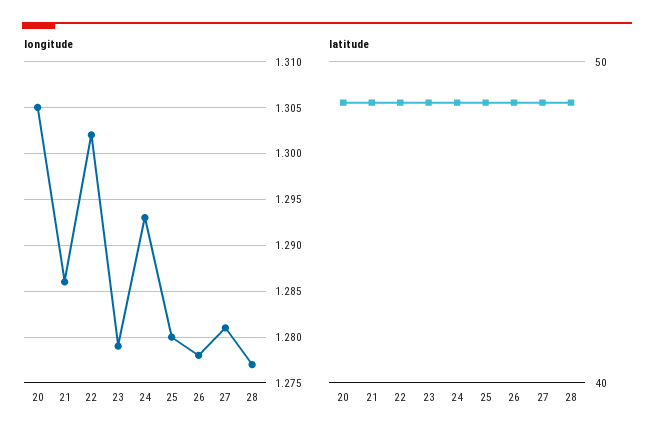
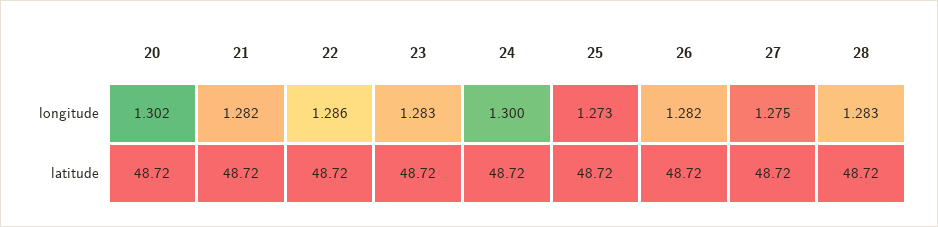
  {
    "longitude": {
-     "20": 1.305,
+     "20": 1.302,
-     "21": 1.286,
+     "21": 1.282,
-     "22": 1.302,
+     "22": 1.286,
-     "23": 1.279,
+     "23": 1.283,
-     "24": 1.293,
+     "24": 1.3,
-     "25": 1.28,
+     "25": 1.273,
-     "26": 1.278,
+     "26": 1.282,
-     "27": 1.281,
+     "27": 1.275,
-     "28": 1.277
+     "28": 1.283
    },
    "latitude": {
      "20": 48.72,
      "21": 48.72,
      "22": 48.72,
      "23": 48.72,
      "24": 48.72,
      "25": 48.72,
      "26": 48.72,
      "27": 48.72,
      "28": 48.72
    }
  }

